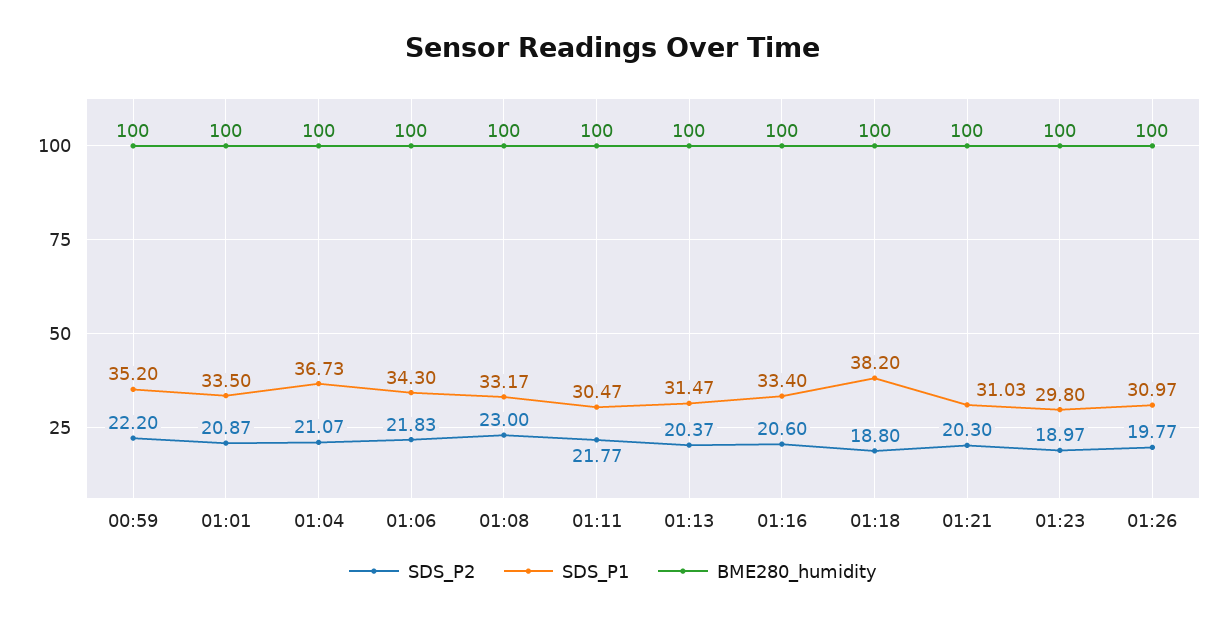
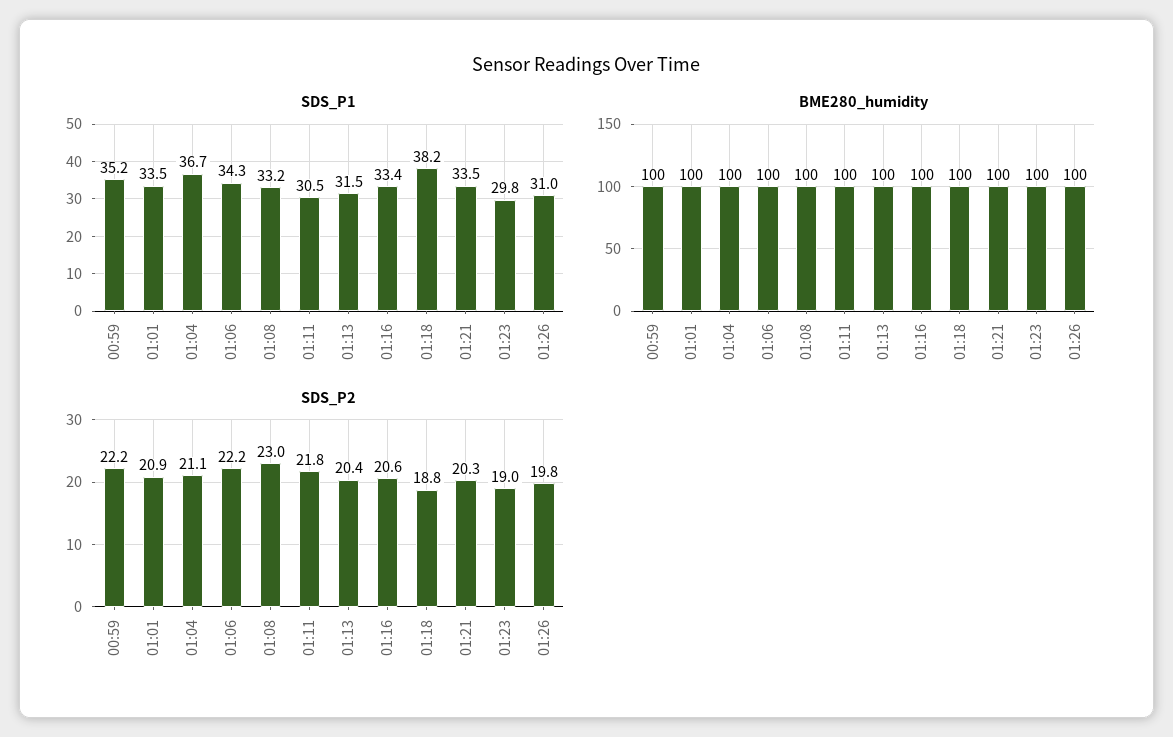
  {
    "SDS_P2": {
      "00:59": 22.2,
      "01:01": 20.87,
      "01:04": 21.07,
-     "01:06": 21.83,
+     "01:06": 22.2,
      "01:08": 23,
      "01:11": 21.77,
      "01:13": 20.37,
      "01:16": 20.6,
      "01:18": 18.8,
      "01:21": 20.3,
      "01:23": 18.97,
      "01:26": 19.77
    },
    "SDS_P1": {
      "00:59": 35.2,
      "01:01": 33.5,
      "01:04": 36.73,
      "01:06": 34.3,
      "01:08": 33.17,
      "01:11": 30.47,
      "01:13": 31.47,
      "01:16": 33.4,
      "01:18": 38.2,
-     "01:21": 31.03,
+     "01:21": 33.5,
      "01:23": 29.8,
      "01:26": 30.97
    },
    "BME280_humidity": {
      "00:59": 100,
      "01:01": 100,
      "01:04": 100,
      "01:06": 100,
      "01:08": 100,
      "01:11": 100,
      "01:13": 100,
      "01:16": 100,
      "01:18": 100,
      "01:21": 100,
      "01:23": 100,
      "01:26": 100
    }
  }

